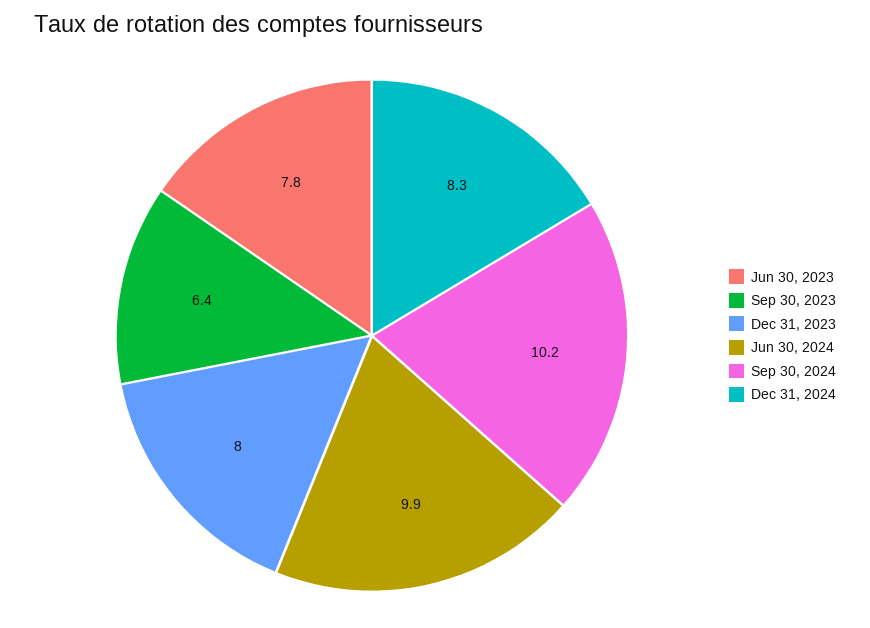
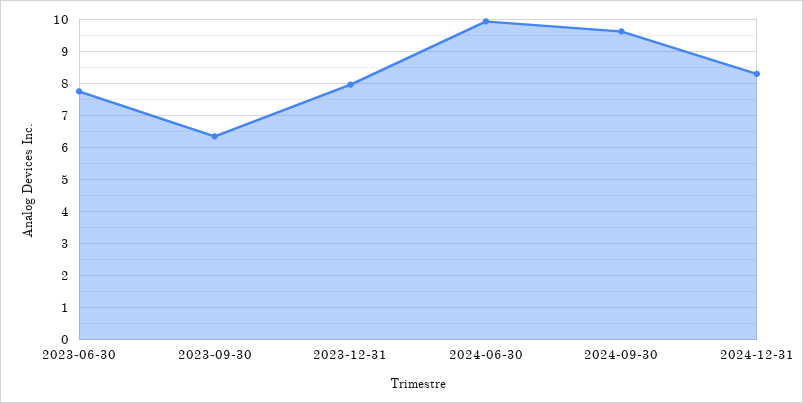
  {
    "Jun 30, 2023": 7.8,
    "Sep 30, 2023": 6.4,
    "Dec 31, 2023": 8,
    "Jun 30, 2024": 9.9,
-   "Sep 30, 2024": 10.2,
+   "Sep 30, 2024": 9.6,
    "Dec 31, 2024": 8.3
  }

